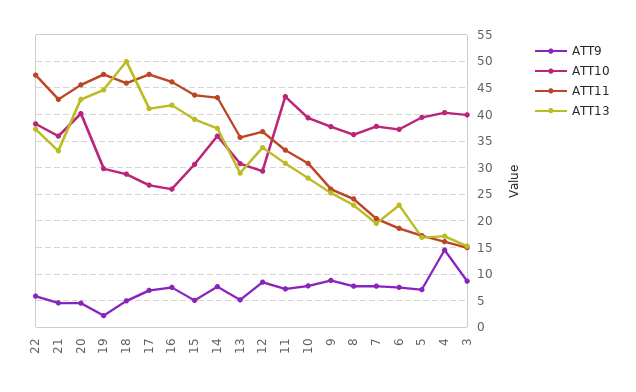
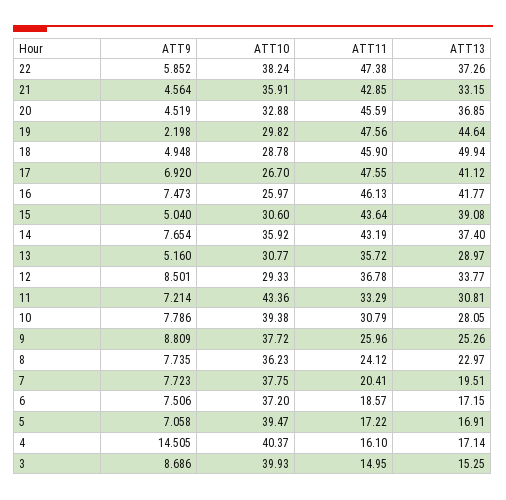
  {
    "ATT9": {
      "22": 5.852,
      "21": 4.564,
      "20": 4.519,
      "19": 2.198,
      "18": 4.948,
      "17": 6.92,
      "16": 7.473,
      "15": 5.04,
      "14": 7.654,
      "13": 5.16,
      "12": 8.501,
      "11": 7.214,
      "10": 7.786,
      "9": 8.809,
      "8": 7.735,
      "7": 7.723,
      "6": 7.506,
      "5": 7.058,
      "4": 14.505,
      "3": 8.686
    },
    "ATT10": {
      "22": 38.24,
      "21": 35.91,
-     "20": 40,
+     "20": 32.88,
      "19": 29.82,
      "18": 28.78,
      "17": 26.7,
      "16": 25.97,
      "15": 30.6,
      "14": 35.92,
      "13": 30.77,
      "12": 29.33,
      "11": 43.36,
      "10": 39.38,
      "9": 37.72,
      "8": 36.23,
      "7": 37.75,
      "6": 37.2,
      "5": 39.47,
      "4": 40.37,
      "3": 39.93
    },
    "ATT11": {
      "22": 47.38,
      "21": 42.85,
      "20": 45.59,
      "19": 47.56,
      "18": 45.9,
      "17": 47.55,
      "16": 46.13,
      "15": 43.64,
      "14": 43.19,
      "13": 35.72,
      "12": 36.78,
      "11": 33.29,
      "10": 30.79,
      "9": 25.96,
      "8": 24.12,
      "7": 20.41,
      "6": 18.57,
      "5": 17.22,
      "4": 16.1,
      "3": 14.95
    },
    "ATT13": {
      "22": 37.26,
      "21": 33.15,
-     "20": 42.5,
+     "20": 36.85,
      "19": 44.64,
      "18": 49.94,
      "17": 41.12,
      "16": 41.77,
      "15": 39.08,
      "14": 37.4,
      "13": 28.97,
      "12": 33.77,
      "11": 30.81,
      "10": 28.05,
      "9": 25.26,
      "8": 22.97,
      "7": 19.51,
-     "6": 22.5,
+     "6": 17.15,
      "5": 16.91,
      "4": 17.14,
      "3": 15.25
    }
  }

